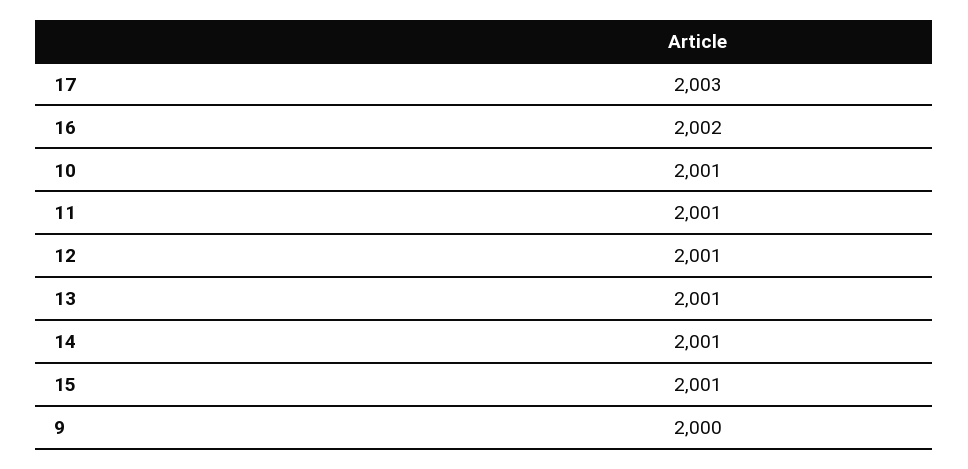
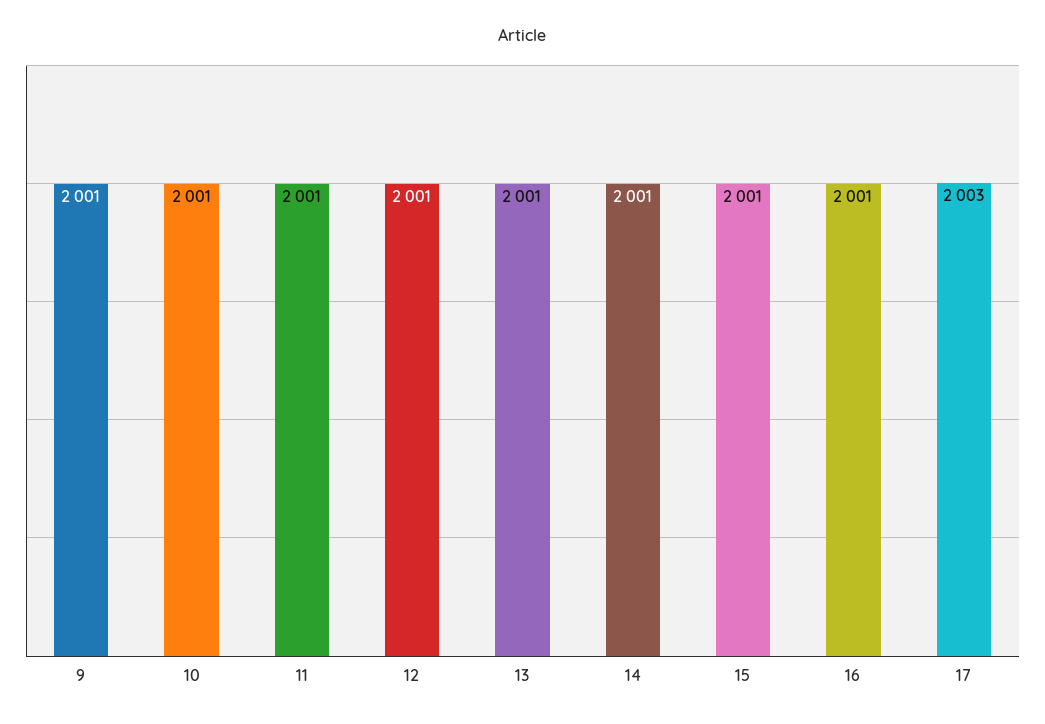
  {
    "17": 2003,
-   "16": 2002,
+   "16": 2001,
    "10": 2001,
    "11": 2001,
    "12": 2001,
    "13": 2001,
    "14": 2001,
    "15": 2001,
-   "9": 2000
+   "9": 2001
  }

